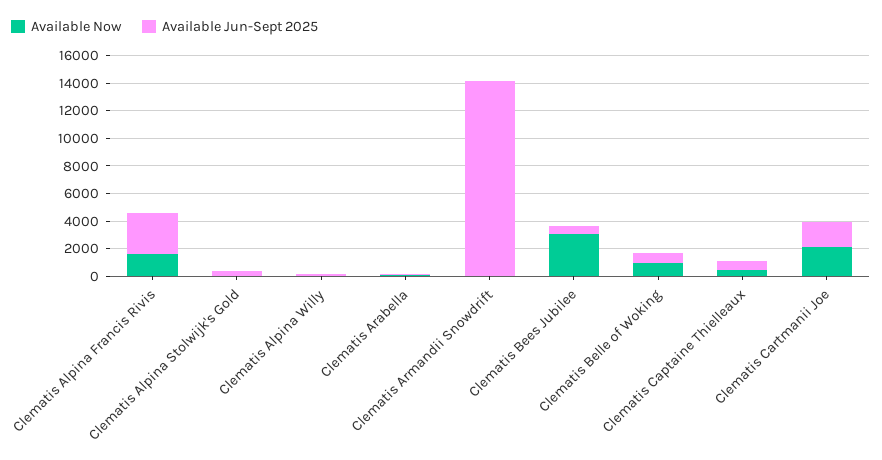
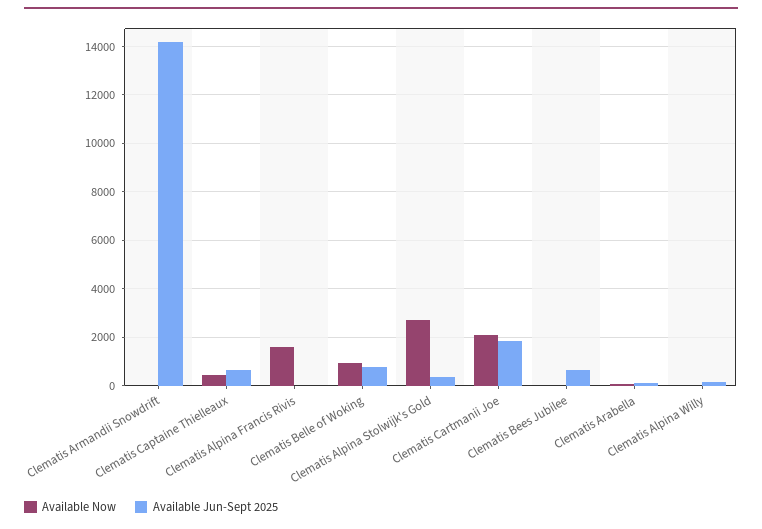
  {
    "Available Now": {
      "Clematis Alpina Francis Rivis": 1500,
-     "Clematis Alpina Stolwijk's Gold": 0,
+     "Clematis Alpina Stolwijk's Gold": 2750,
      "Clematis Alpina Willy": 0,
      "Clematis Arabella": 0,
      "Clematis Armandii Snowdrift": 0,
-     "Clematis Bees Jubilee": 3000,
+     "Clematis Bees Jubilee": 0,
      "Clematis Belle of Woking": 1000,
      "Clematis Captaine Thielleaux": 500,
      "Clematis Cartmanii Joe": 2000
    },
    "Available Jun-Sept 2025": {
-     "Clematis Alpina Francis Rivis": 3000,
+     "Clematis Alpina Francis Rivis": 0,
      "Clematis Alpina Stolwijk's Gold": 500,
      "Clematis Alpina Willy": 250,
      "Clematis Arabella": 0,
      "Clematis Armandii Snowdrift": 14250,
      "Clematis Bees Jubilee": 750,
      "Clematis Belle of Woking": 750,
      "Clematis Captaine Thielleaux": 750,
      "Clematis Cartmanii Joe": 1750
    }
  }

